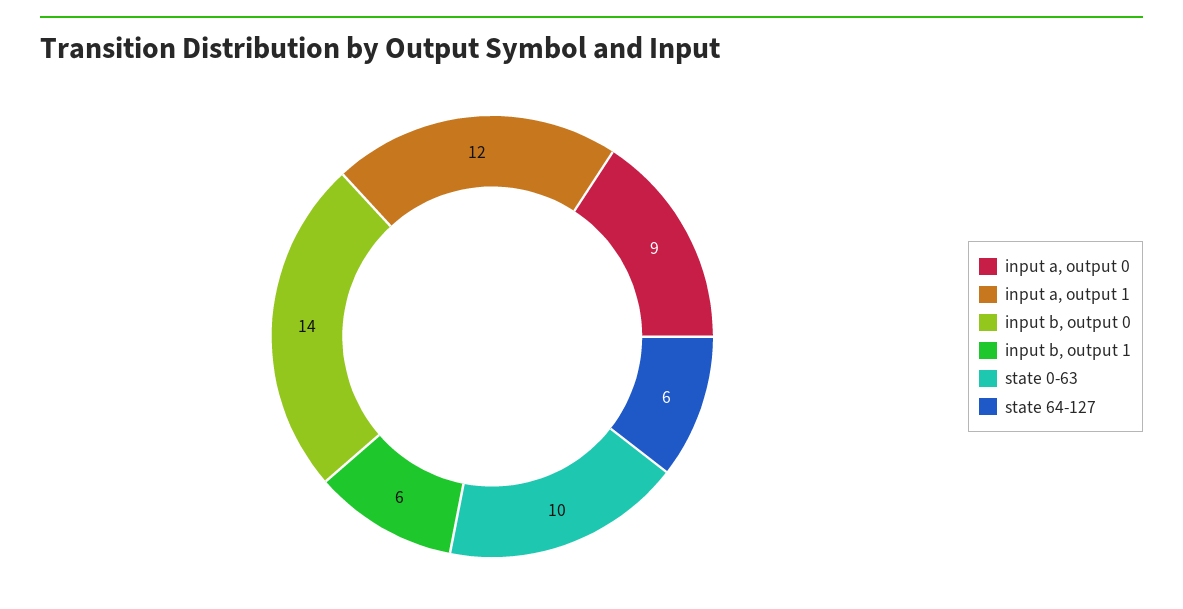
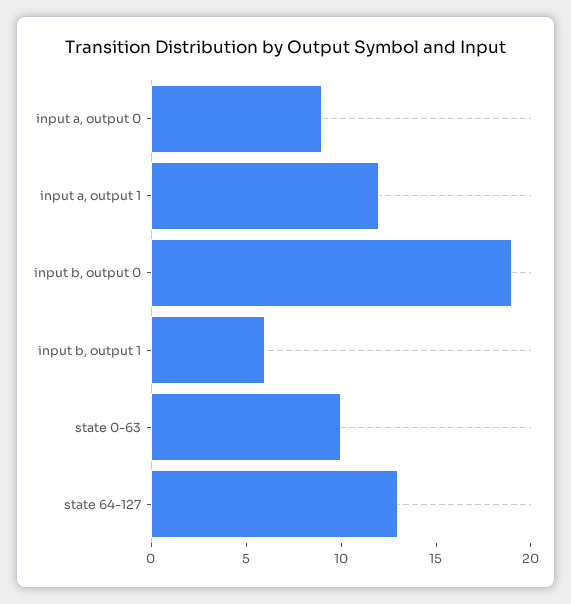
  {
    "input a, output 0": 9,
    "input a, output 1": 12,
-   "input b, output 0": 14,
+   "input b, output 0": 19,
    "input b, output 1": 6,
    "state 0-63": 10,
-   "state 64-127": 6
+   "state 64-127": 13
  }

